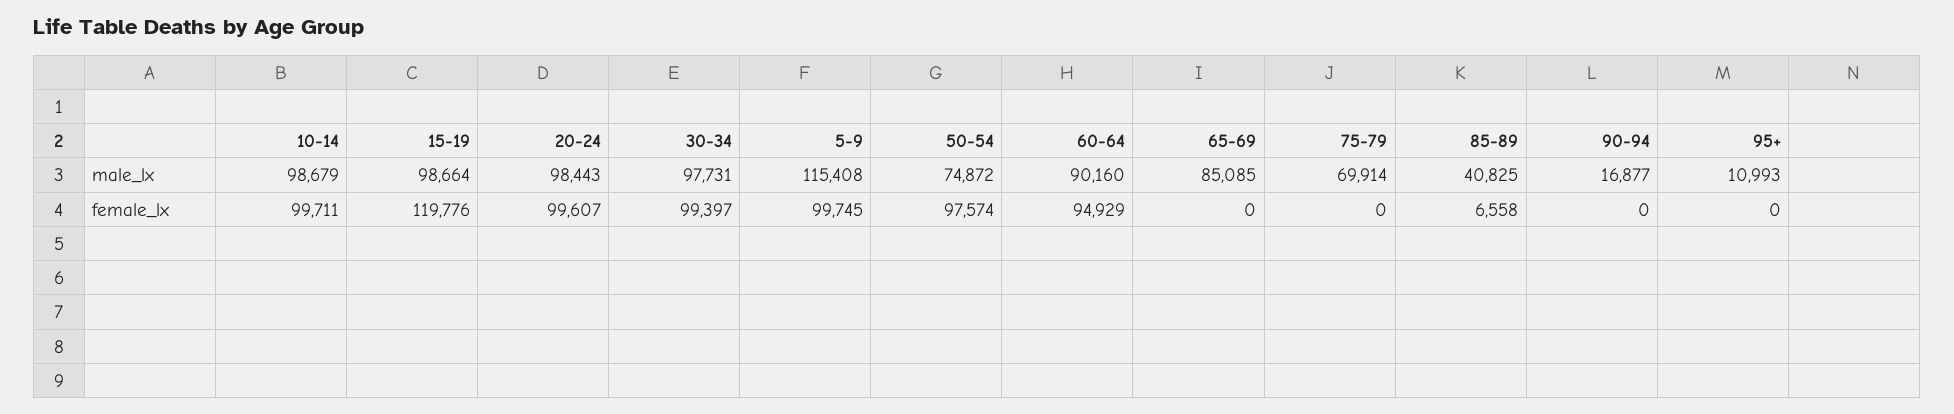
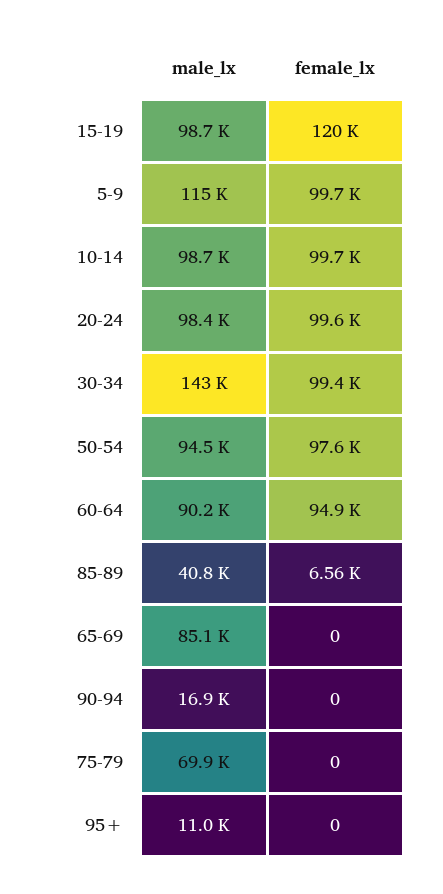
  {
    "10-14": {
      "male_lx": 98679,
      "female_lx": 99711
    },
    "15-19": {
      "male_lx": 98664,
      "female_lx": 119776
    },
    "20-24": {
      "male_lx": 98443,
      "female_lx": 99607
    },
    "30-34": {
-     "male_lx": 97731,
+     "male_lx": 143000,
      "female_lx": 99397
    },
    "5-9": {
      "male_lx": 115408,
      "female_lx": 99745
    },
    "50-54": {
-     "male_lx": 74872,
+     "male_lx": 94500,
      "female_lx": 97574
    },
    "60-64": {
      "male_lx": 90160,
      "female_lx": 94929
    },
    "65-69": {
      "male_lx": 85085,
      "female_lx": 0
    },
    "75-79": {
      "male_lx": 69914,
      "female_lx": 0
    },
    "85-89": {
      "male_lx": 40825,
      "female_lx": 6558
    },
    "90-94": {
      "male_lx": 16877,
      "female_lx": 0
    },
    "95+": {
      "male_lx": 10993,
      "female_lx": 0
    }
  }

